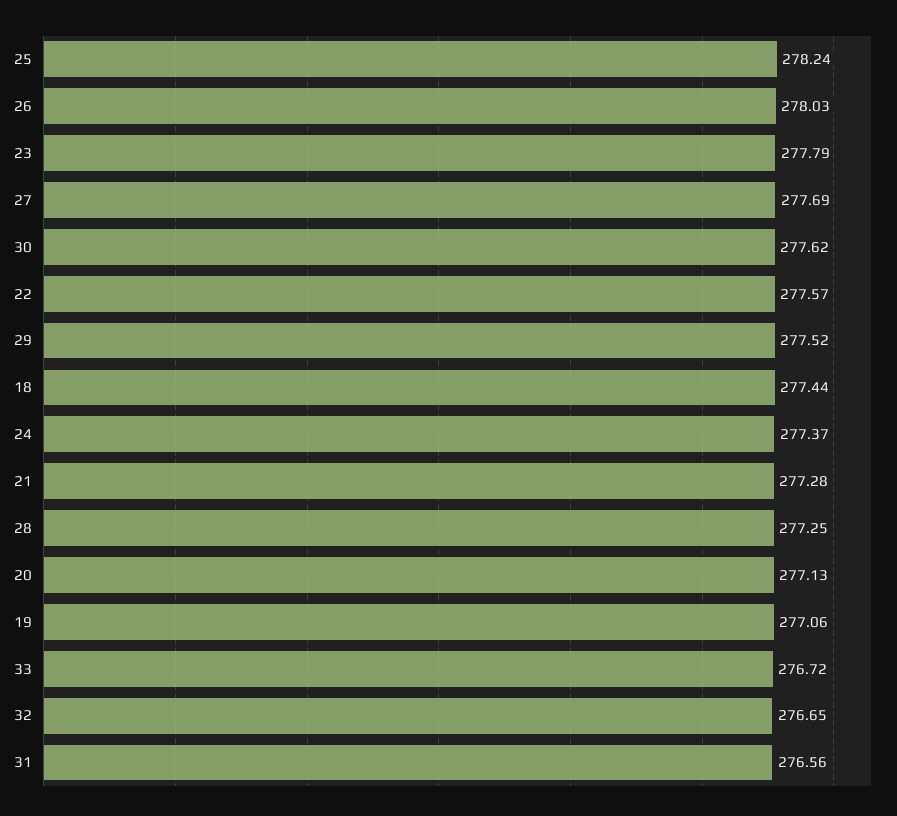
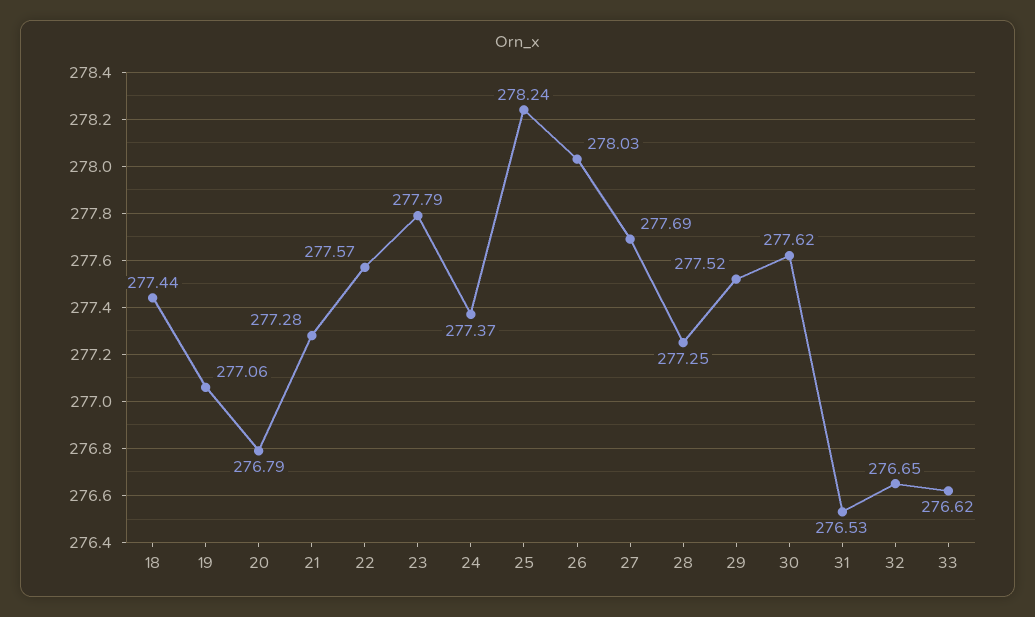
  {
    "25": 278.24,
    "26": 278.03,
    "23": 277.79,
    "27": 277.69,
    "30": 277.62,
    "22": 277.57,
    "29": 277.52,
    "18": 277.44,
    "24": 277.37,
    "21": 277.28,
    "28": 277.25,
-   "20": 277.13,
+   "20": 276.79,
    "19": 277.06,
-   "33": 276.72,
+   "33": 276.62,
    "32": 276.65,
-   "31": 276.56
+   "31": 276.53
  }

